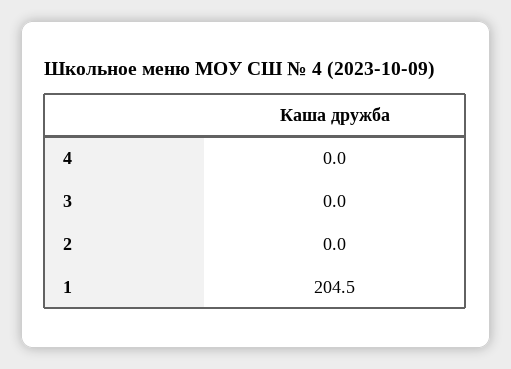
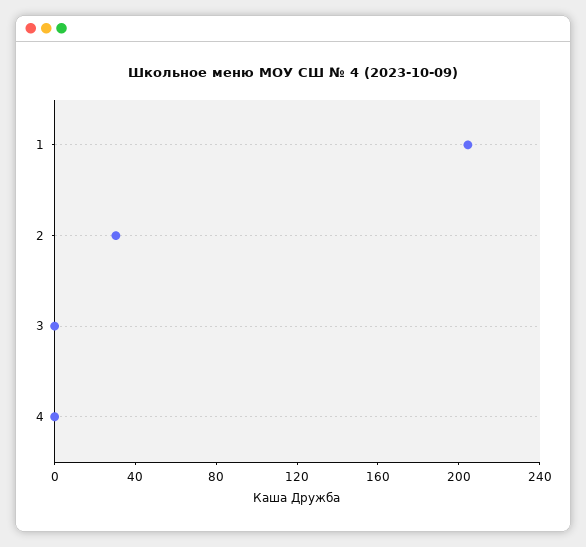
  {
    "4": 0,
    "3": 0,
-   "2": 0,
+   "2": 30,
    "1": 204.5
  }

